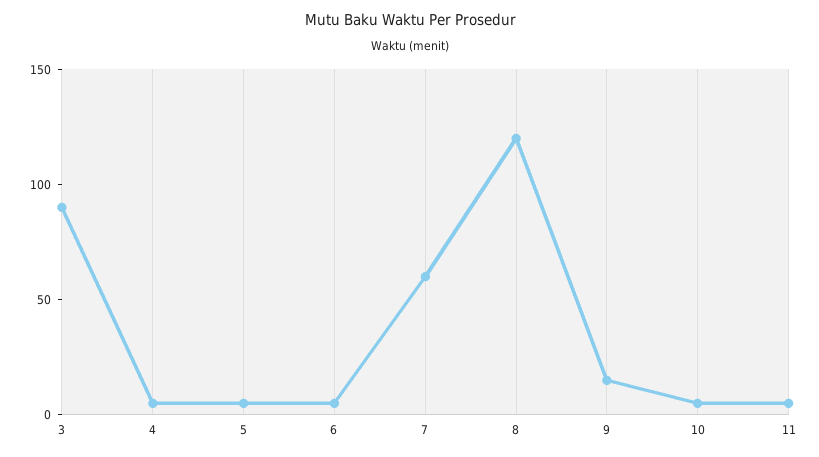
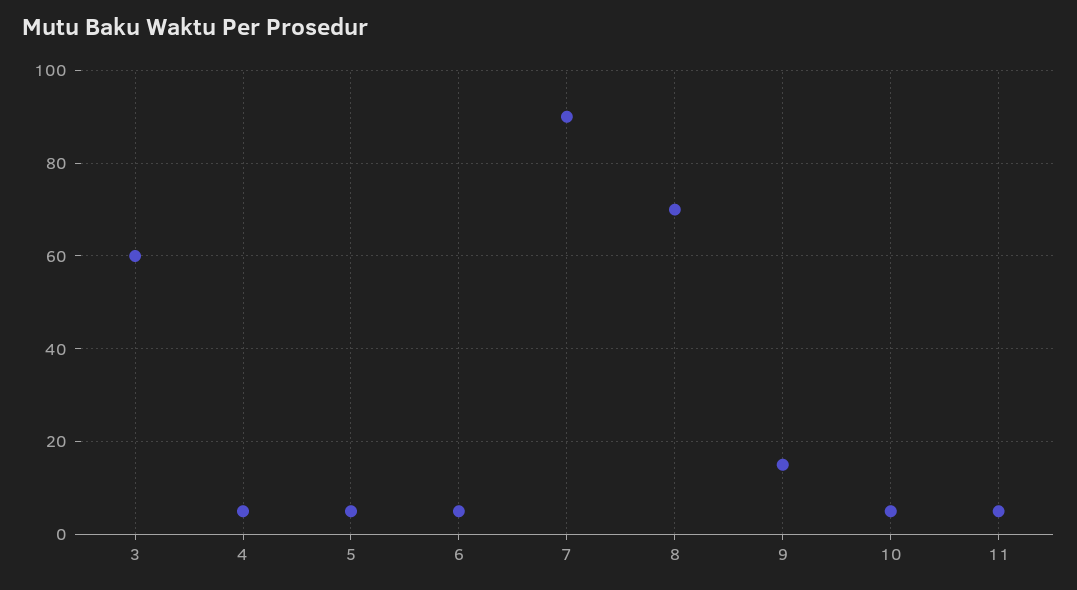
  {
-   "3": 90,
+   "3": 60,
    "4": 5,
    "5": 5,
    "6": 5,
-   "7": 60,
+   "7": 90,
-   "8": 120,
+   "8": 70,
    "9": 15,
    "10": 5,
    "11": 5
  }

